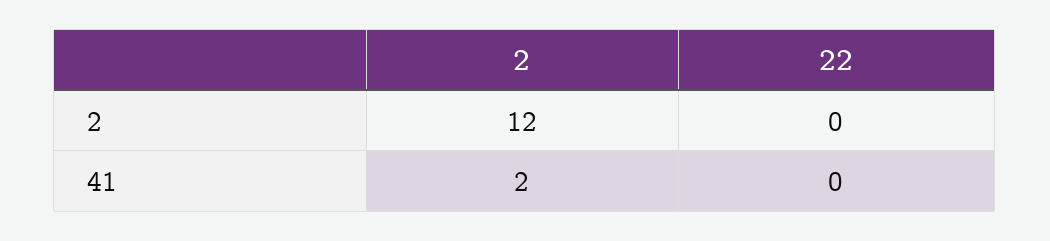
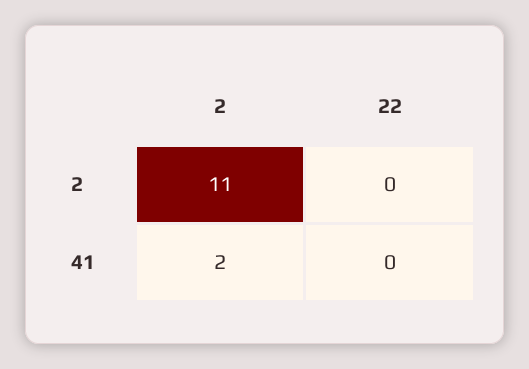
  {
    "2": {
-     "2": 12,
+     "2": 11,
      "41": 2
    },
    "22": {
      "2": 0,
      "41": 0
    }
  }

